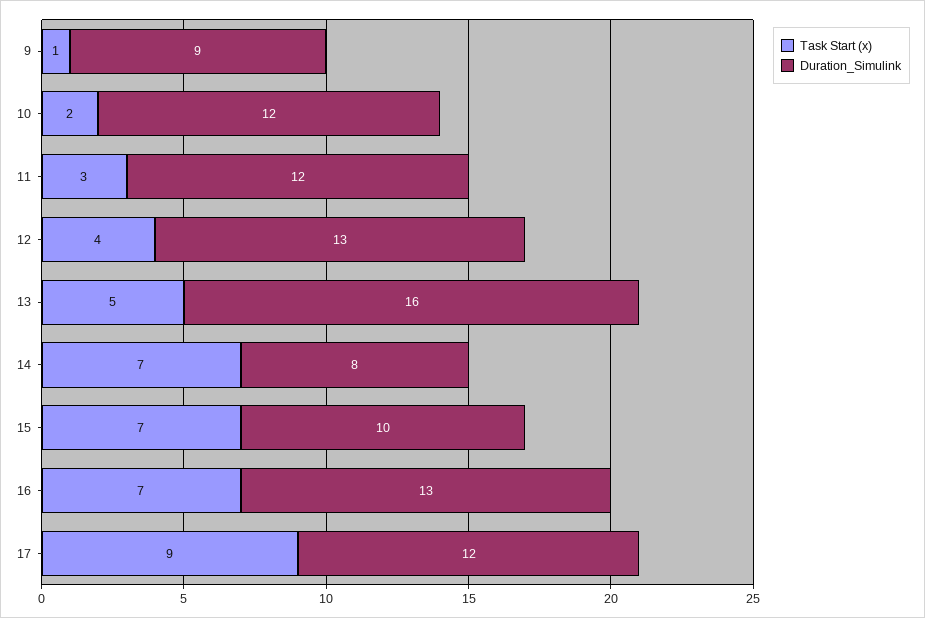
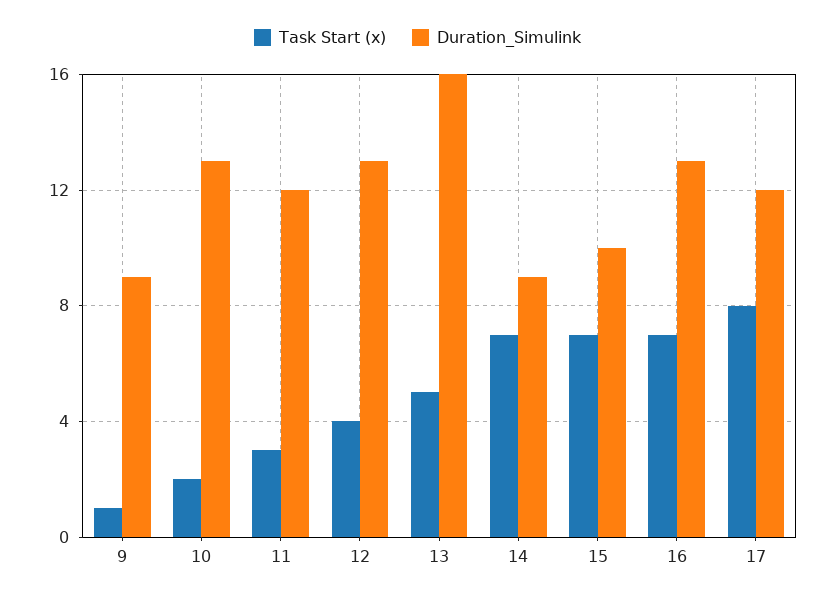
  {
    "Task Start (x)": {
      "9": 1,
      "10": 2,
      "11": 3,
      "12": 4,
      "13": 5,
      "14": 7,
      "15": 7,
      "16": 7,
-     "17": 9
+     "17": 8
    },
    "Duration_Simulink": {
      "9": 9,
-     "10": 12,
+     "10": 13,
      "11": 12,
      "12": 13,
      "13": 16,
-     "14": 8,
+     "14": 9,
      "15": 10,
      "16": 13,
      "17": 12
    }
  }

